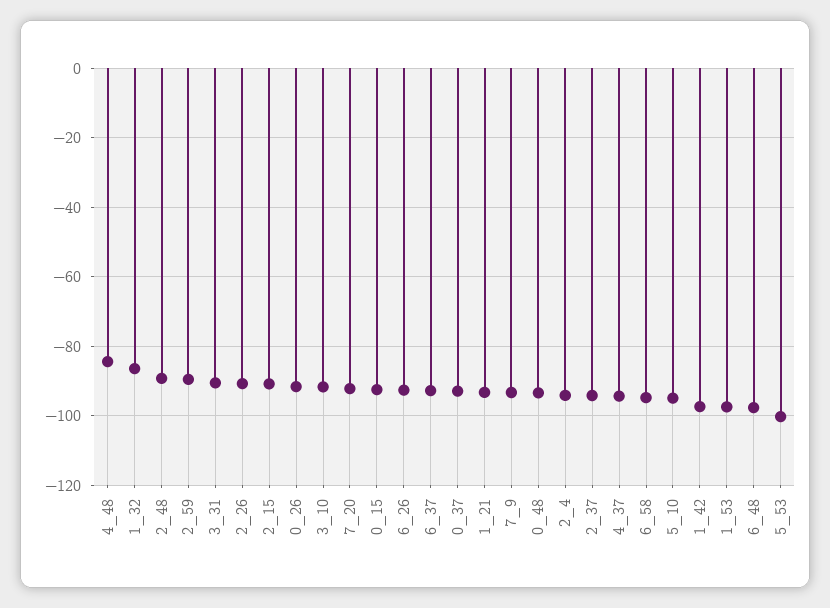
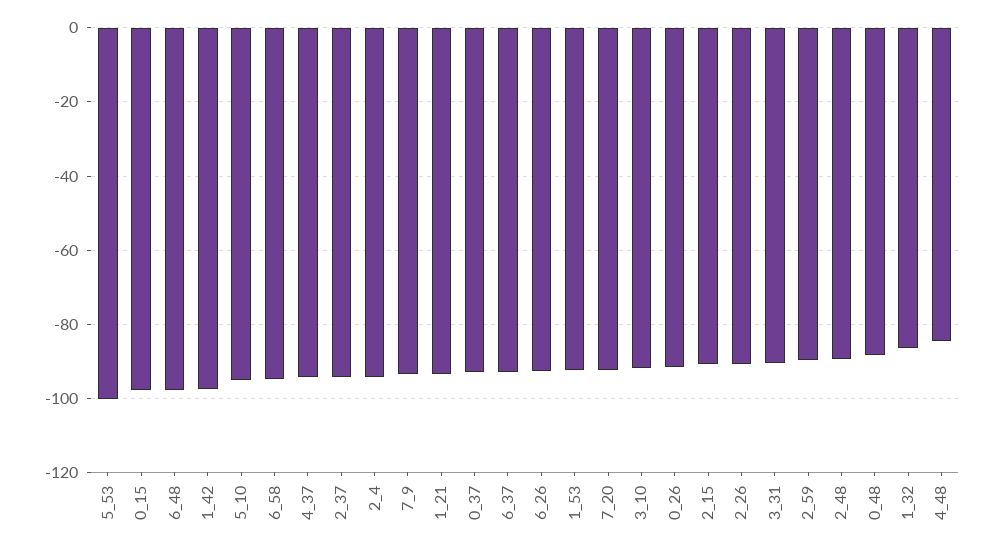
  {
    "4_48": -84,
    "1_32": -86,
    "2_48": -90,
    "2_59": -90,
    "3_31": -90,
    "2_26": -90,
    "2_15": -90,
    "0_26": -92,
    "3_10": -92,
    "7_20": -92,
-   "0_15": -92,
+   "0_15": -98,
    "6_26": -92,
    "6_37": -92,
    "0_37": -92,
    "1_21": -94,
    "7_9": -94,
-   "0_48": -94,
+   "0_48": -88,
    "2_4": -94,
    "2_37": -94,
    "4_37": -94,
    "6_58": -94,
    "5_10": -94,
    "1_42": -98,
-   "1_53": -98,
+   "1_53": -92,
    "6_48": -98,
    "5_53": -100
  }

